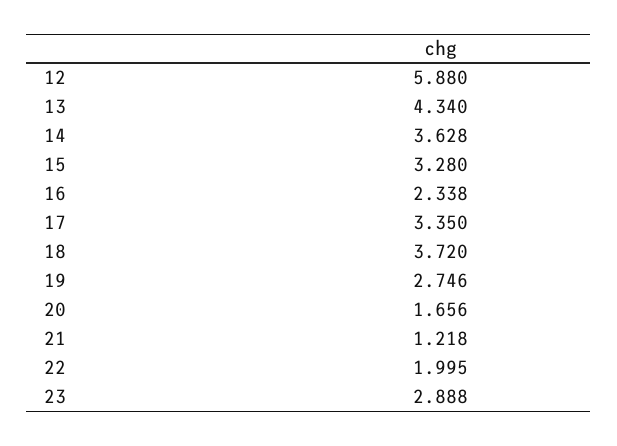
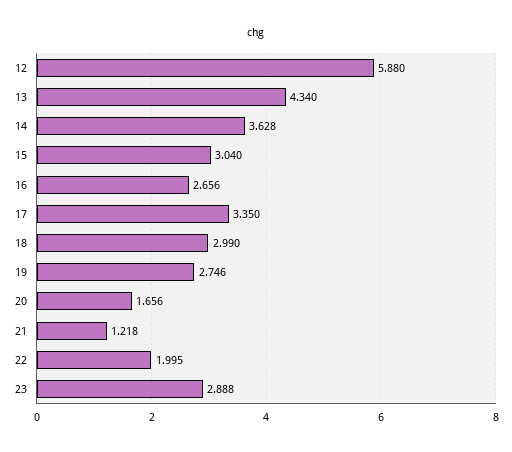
  {
    "12": 5.88,
    "13": 4.34,
    "14": 3.628,
-   "15": 3.28,
+   "15": 3.04,
-   "16": 2.338,
+   "16": 2.656,
    "17": 3.35,
-   "18": 3.72,
+   "18": 2.99,
    "19": 2.746,
    "20": 1.656,
    "21": 1.218,
    "22": 1.995,
    "23": 2.888
  }

